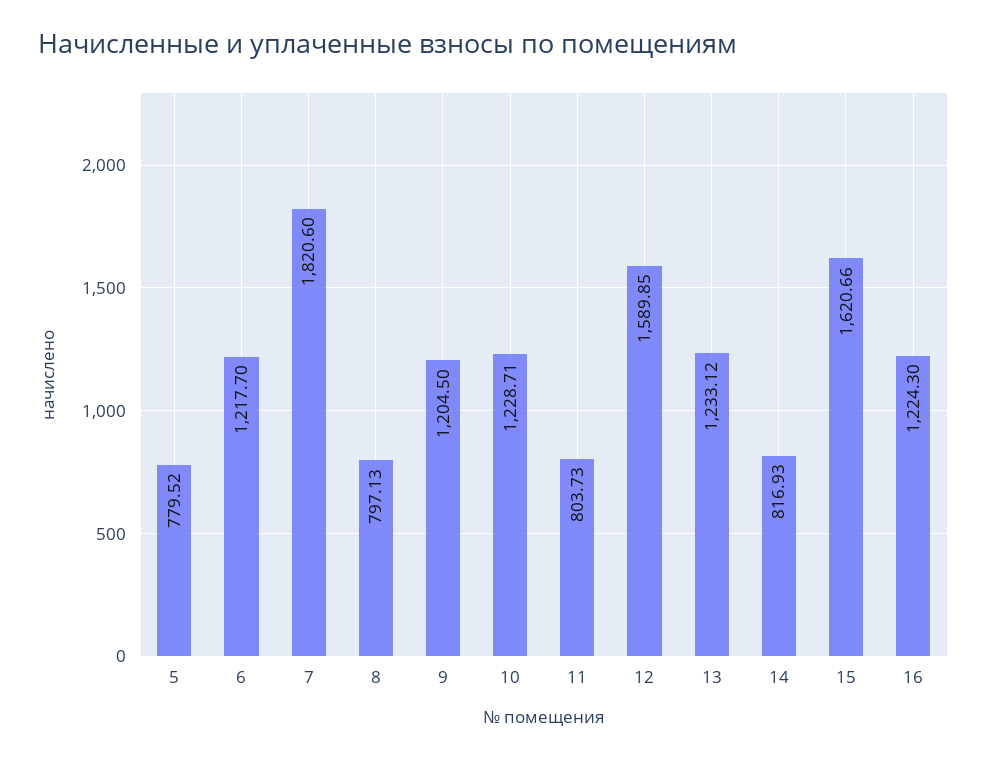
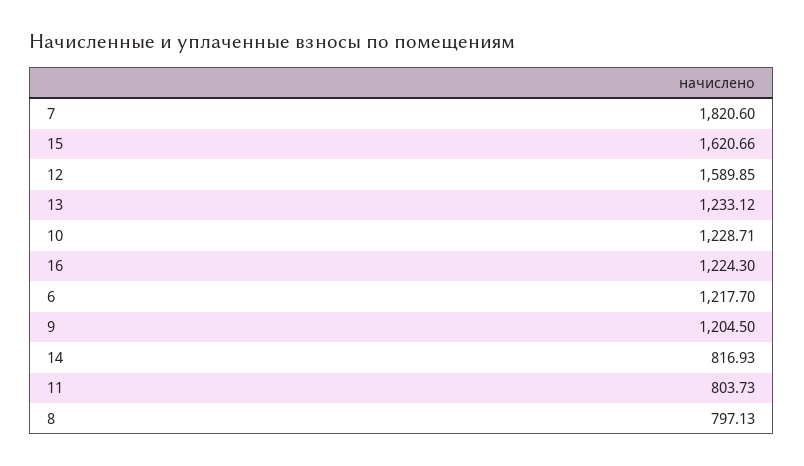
  {
-   "5": 779.52,
    "6": 1217.7,
    "7": 1820.6,
    "8": 797.13,
    "9": 1204.5,
    "10": 1228.71,
    "11": 803.73,
    "12": 1589.85,
    "13": 1233.12,
    "14": 816.93,
    "15": 1620.66,
    "16": 1224.3
  }

